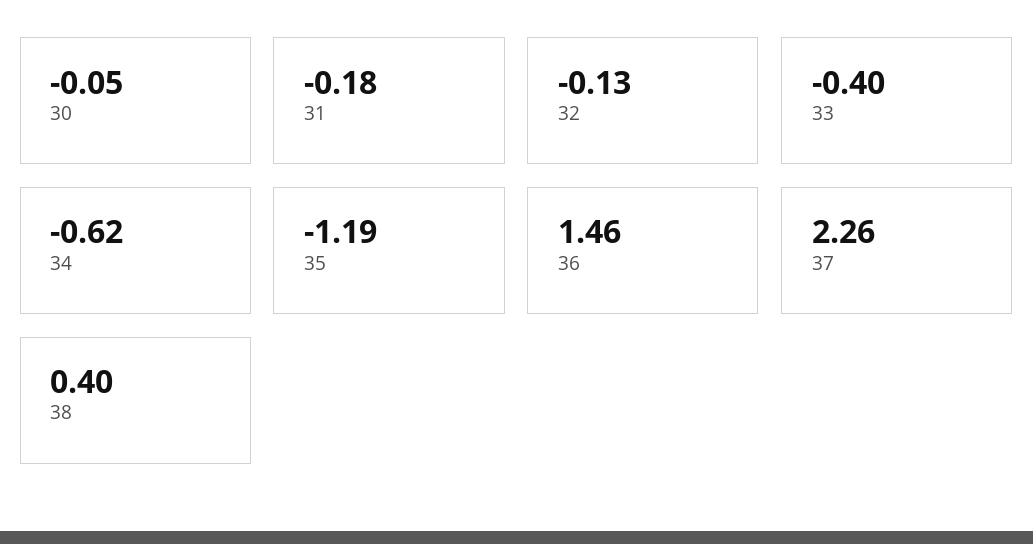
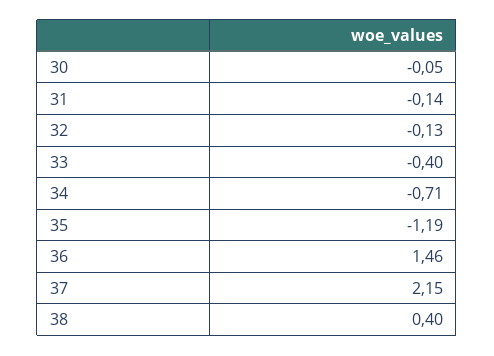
  {
    "30": -0.05,
-   "31": -0.18,
+   "31": -0.14,
    "32": -0.13,
    "33": -0.4,
-   "34": -0.62,
+   "34": -0.71,
    "35": -1.19,
    "36": 1.46,
-   "37": 2.26,
+   "37": 2.15,
    "38": 0.4
  }

